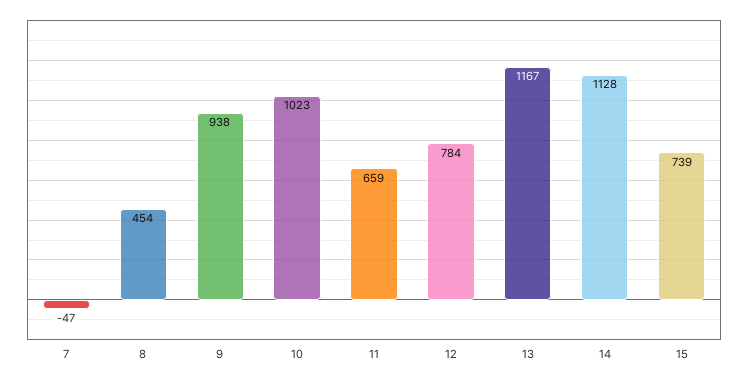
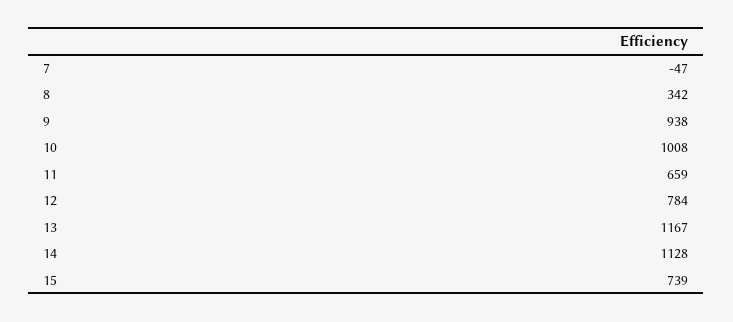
  {
    "7": -47,
-   "8": 454,
+   "8": 342,
    "9": 938,
-   "10": 1023,
+   "10": 1008,
    "11": 659,
    "12": 784,
    "13": 1167,
    "14": 1128,
    "15": 739
  }

